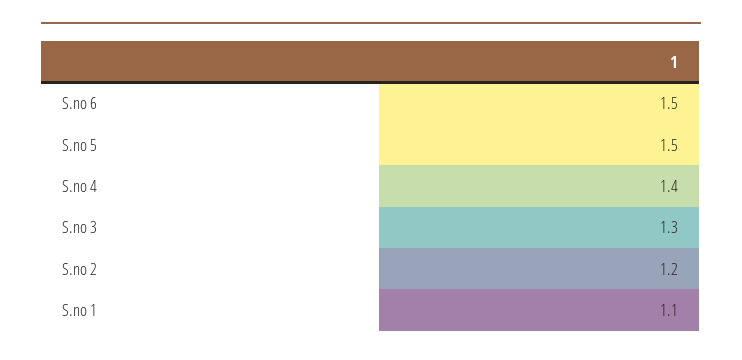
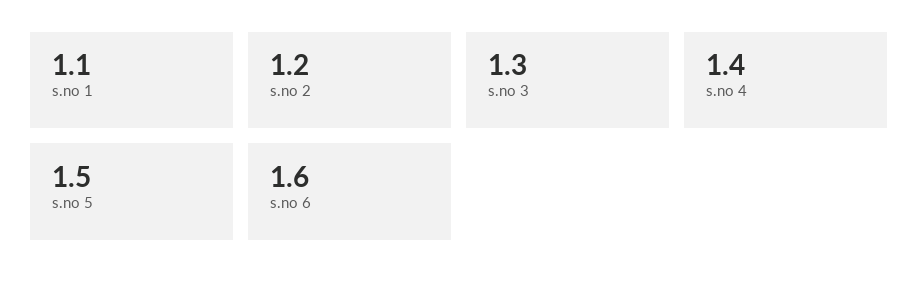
  {
-   "S.no 6": 1.5,
+   "S.no 6": 1.6,
    "S.no 5": 1.5,
    "S.no 4": 1.4,
    "S.no 3": 1.3,
    "S.no 2": 1.2,
    "S.no 1": 1.1
  }

